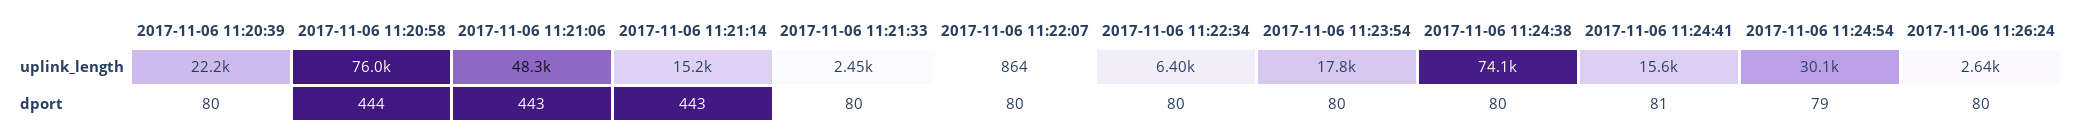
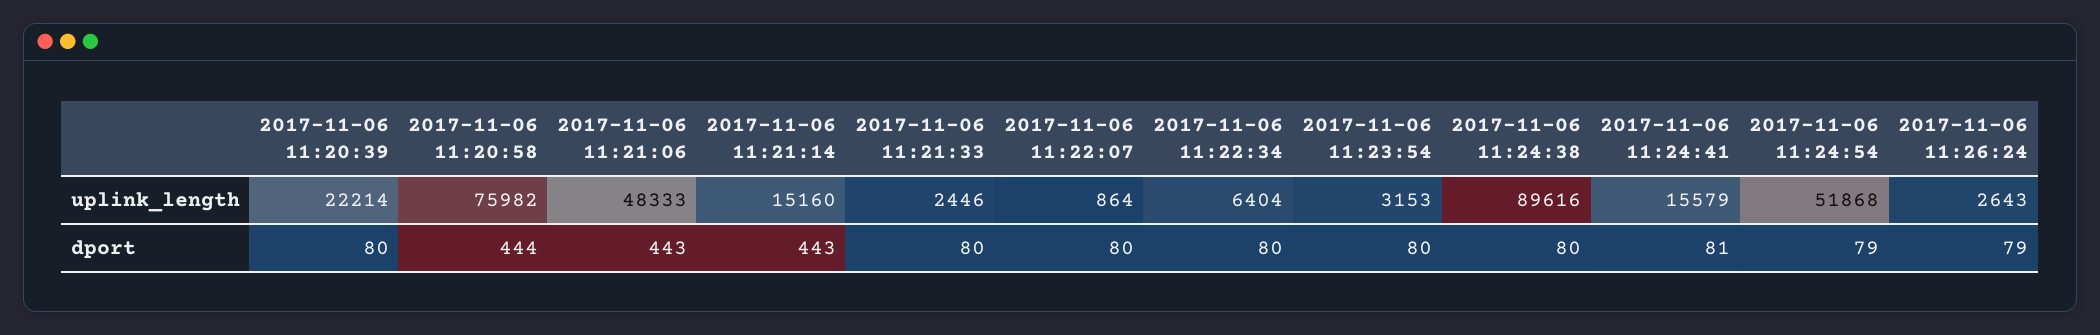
  {
    "2017-11-06 11:20:39": {
      "uplink_length": 22214,
      "dport": 80
    },
    "2017-11-06 11:20:58": {
      "uplink_length": 75982,
      "dport": 444
    },
    "2017-11-06 11:21:06": {
      "uplink_length": 48333,
      "dport": 443
    },
    "2017-11-06 11:21:14": {
      "uplink_length": 15160,
      "dport": 443
    },
    "2017-11-06 11:21:33": {
      "uplink_length": 2446,
      "dport": 80
    },
    "2017-11-06 11:22:07": {
      "uplink_length": 864,
      "dport": 80
    },
    "2017-11-06 11:22:34": {
      "uplink_length": 6404,
      "dport": 80
    },
    "2017-11-06 11:23:54": {
-     "uplink_length": 17800,
+     "uplink_length": 3153,
      "dport": 80
    },
    "2017-11-06 11:24:38": {
-     "uplink_length": 74100,
+     "uplink_length": 89616,
      "dport": 80
    },
    "2017-11-06 11:24:41": {
      "uplink_length": 15579,
      "dport": 81
    },
    "2017-11-06 11:24:54": {
-     "uplink_length": 30100,
+     "uplink_length": 51868,
      "dport": 79
    },
    "2017-11-06 11:26:24": {
      "uplink_length": 2643,
-     "dport": 80
+     "dport": 79
    }
  }

